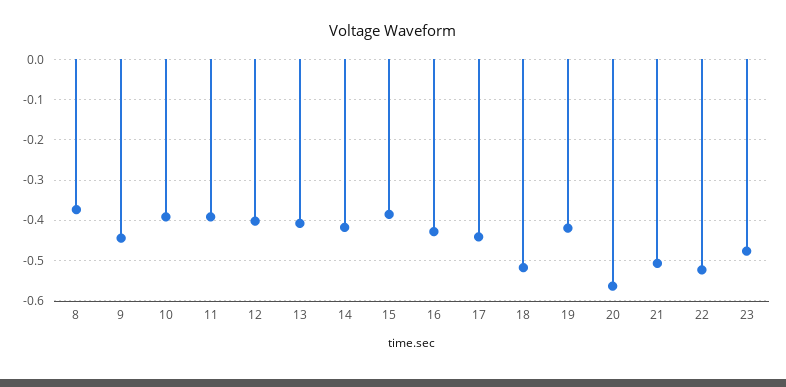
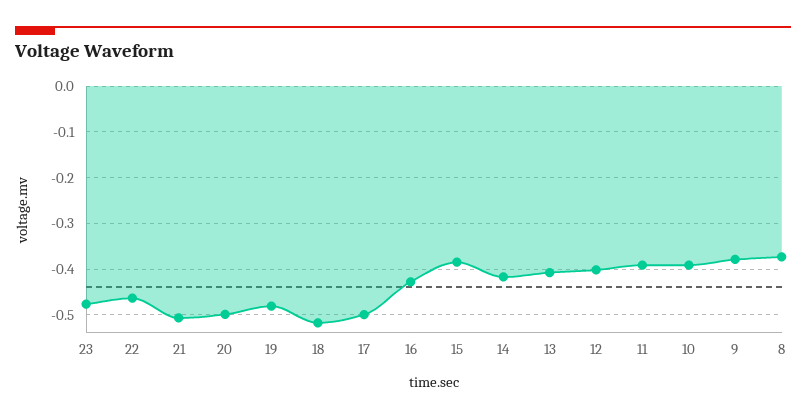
  {
    "8": -0.38,
-   "9": -0.44,
+   "9": -0.38,
    "10": -0.4,
    "11": -0.4,
    "12": -0.4,
    "13": -0.4,
    "14": -0.42,
    "15": -0.38,
    "16": -0.42,
-   "17": -0.44,
+   "17": -0.5,
    "18": -0.52,
-   "19": -0.42,
+   "19": -0.48,
-   "20": -0.56,
+   "20": -0.5,
    "21": -0.5,
-   "22": -0.52,
+   "22": -0.46,
    "23": -0.48
  }

